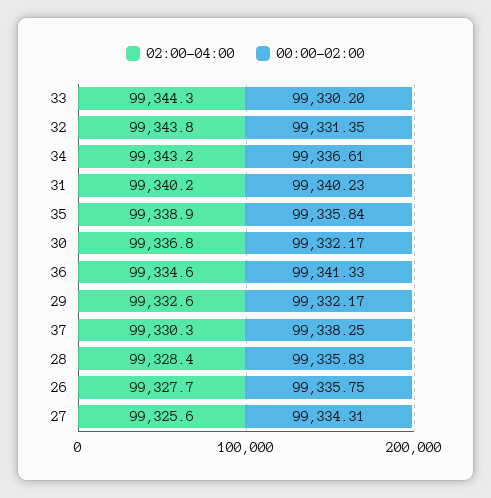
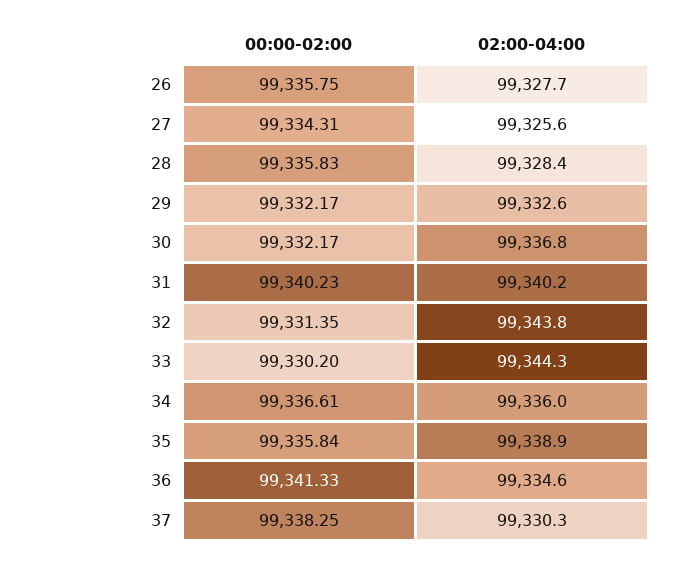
  {
    "02:00-04:00": {
      "33": 99344.3,
      "32": 99343.8,
-     "34": 99343.2,
+     "34": 99336,
      "31": 99340.2,
      "35": 99338.9,
      "30": 99336.8,
      "36": 99334.6,
      "29": 99332.6,
      "37": 99330.3,
      "28": 99328.4,
      "26": 99327.7,
      "27": 99325.6
    },
    "00:00-02:00": {
      "33": 99330.2,
      "32": 99331.35,
      "34": 99336.61,
      "31": 99340.23,
      "35": 99335.84,
      "30": 99332.17,
      "36": 99341.33,
      "29": 99332.17,
      "37": 99338.25,
      "28": 99335.83,
      "26": 99335.75,
      "27": 99334.31
    }
  }

